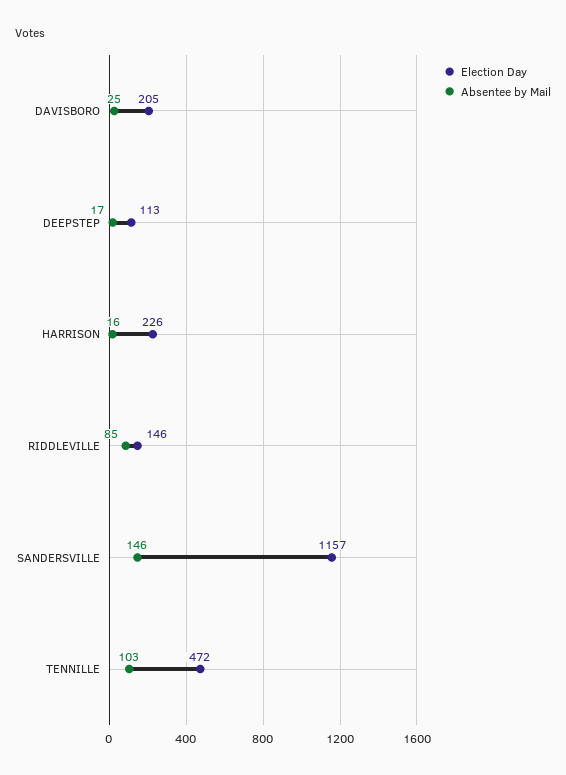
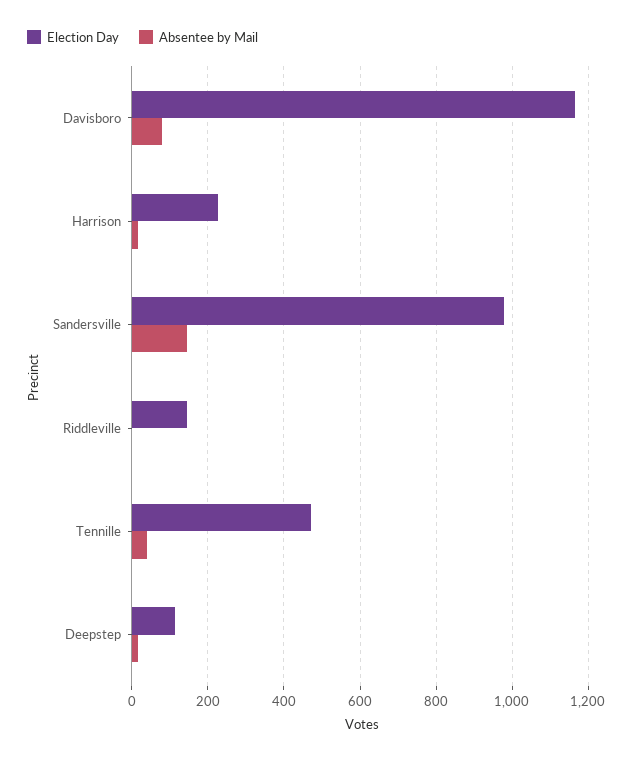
  {
    "Election Day": {
-     "DAVISBORO": 205,
+     "DAVISBORO": 1160,
      "DEEPSTEP": 113,
      "HARRISON": 226,
      "RIDDLEVILLE": 146,
-     "SANDERSVILLE": 1157,
+     "SANDERSVILLE": 980,
      "TENNILLE": 472
    },
    "Absentee by Mail": {
-     "DAVISBORO": 25,
+     "DAVISBORO": 80,
      "DEEPSTEP": 17,
      "HARRISON": 16,
-     "RIDDLEVILLE": 85,
+     "RIDDLEVILLE": 0,
      "SANDERSVILLE": 146,
-     "TENNILLE": 103
+     "TENNILLE": 40
    }
  }

